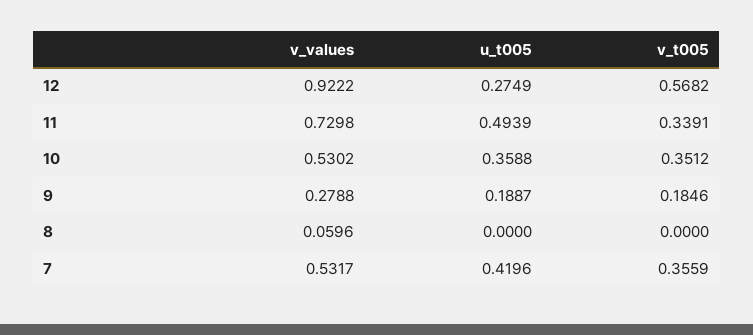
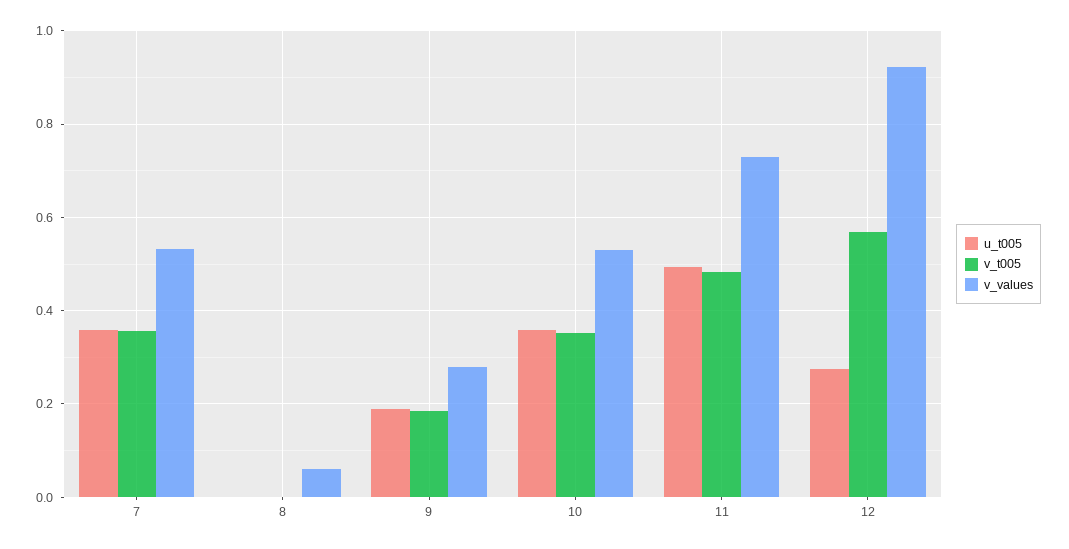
  {
    "v_values": {
      "12": 0.9222,
      "11": 0.7298,
      "10": 0.5302,
      "9": 0.2788,
      "8": 0.0596,
      "7": 0.5317
    },
    "u_t005": {
      "12": 0.2749,
      "11": 0.4939,
      "10": 0.3588,
      "9": 0.1887,
      "8": 0,
-     "7": 0.4196
+     "7": 0.36
    },
    "v_t005": {
      "12": 0.5682,
-     "11": 0.3391,
+     "11": 0.48,
      "10": 0.3512,
      "9": 0.1846,
      "8": 0,
      "7": 0.3559
    }
  }

